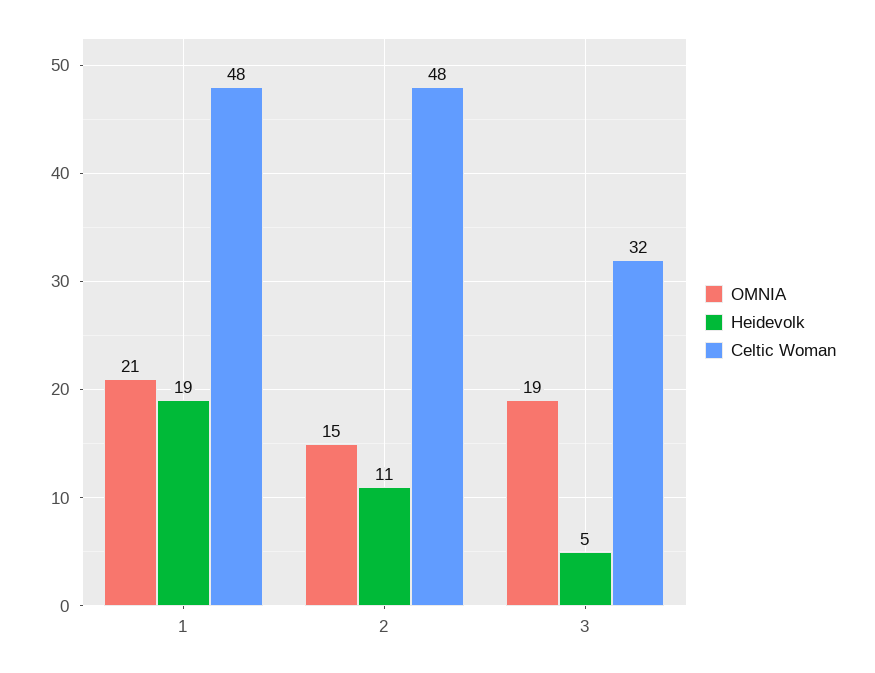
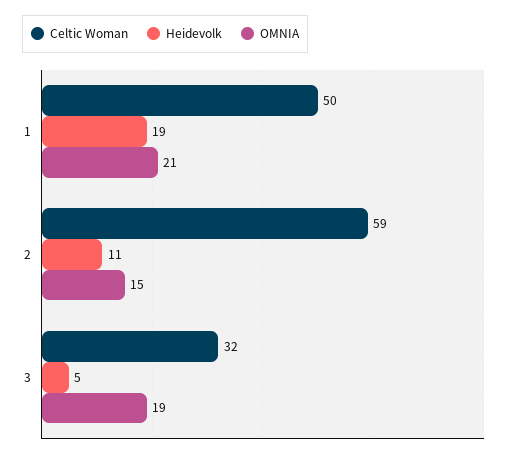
  {
    "OMNIA": {
      "1": 21,
      "2": 15,
      "3": 19
    },
    "Heidevolk": {
      "1": 19,
      "2": 11,
      "3": 5
    },
    "Celtic Woman": {
-     "1": 48,
+     "1": 50,
-     "2": 48,
+     "2": 59,
      "3": 32
    }
  }

